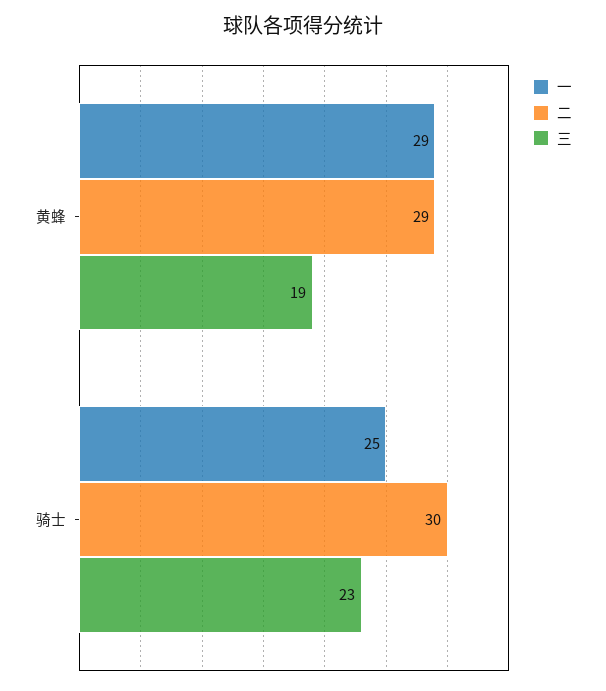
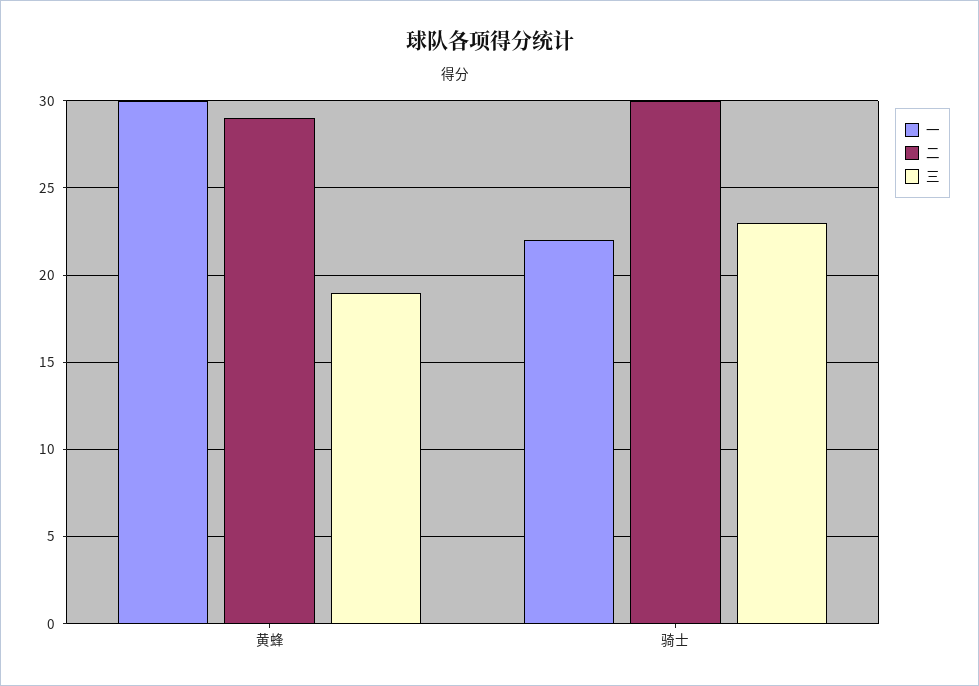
  {
    "一": {
-     "黄蜂": 29,
+     "黄蜂": 30,
-     "骑士": 25
+     "骑士": 22
    },
    "二": {
      "黄蜂": 29,
      "骑士": 30
    },
    "三": {
      "黄蜂": 19,
      "骑士": 23
    }
  }

